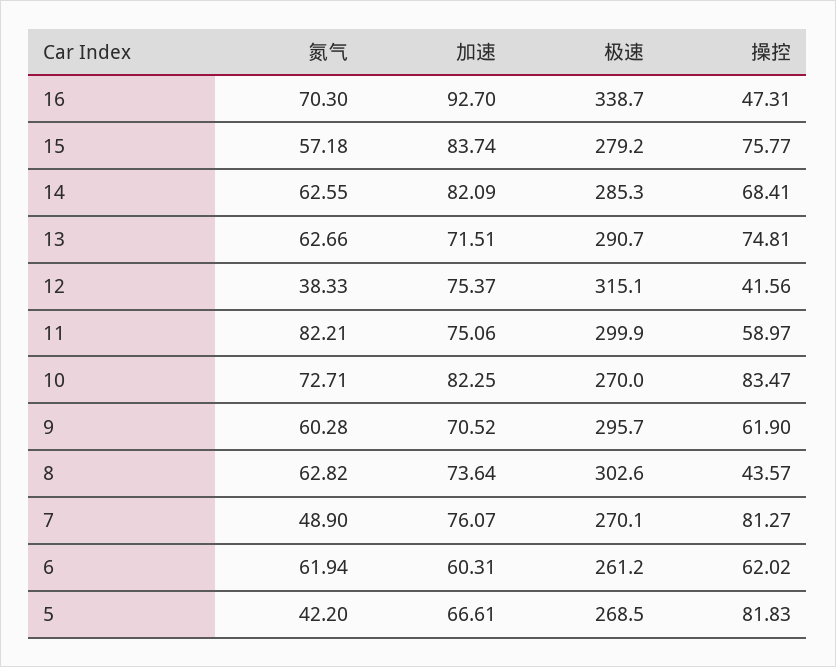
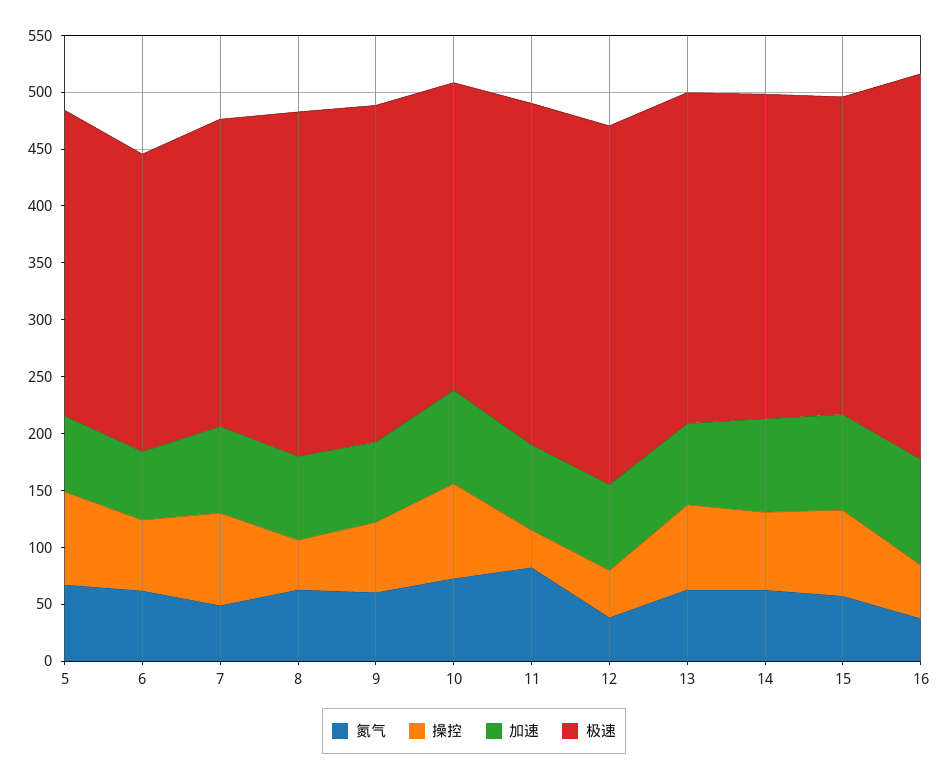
  {
    "氮气": {
-     "16": 70.3,
+     "16": 40,
      "15": 57.18,
      "14": 62.55,
      "13": 62.66,
      "12": 38.33,
      "11": 82.21,
      "10": 72.71,
      "9": 60.28,
      "8": 62.82,
      "7": 48.9,
      "6": 61.94,
-     "5": 42.2
+     "5": 70
    },
    "加速": {
      "16": 92.7,
      "15": 83.74,
      "14": 82.09,
      "13": 71.51,
      "12": 75.37,
      "11": 75.06,
      "10": 82.25,
      "9": 70.52,
      "8": 73.64,
      "7": 76.07,
      "6": 60.31,
      "5": 66.61
    },
    "极速": {
      "16": 338.7,
      "15": 279.2,
      "14": 285.3,
      "13": 290.7,
      "12": 315.1,
      "11": 299.9,
      "10": 270,
      "9": 295.7,
      "8": 302.6,
      "7": 270.1,
      "6": 261.2,
      "5": 268.5
    },
    "操控": {
      "16": 47.31,
      "15": 75.77,
      "14": 68.41,
      "13": 74.81,
      "12": 41.56,
-     "11": 58.97,
+     "11": 30,
      "10": 83.47,
      "9": 61.9,
      "8": 43.57,
      "7": 81.27,
      "6": 62.02,
      "5": 81.83
    }
  }

